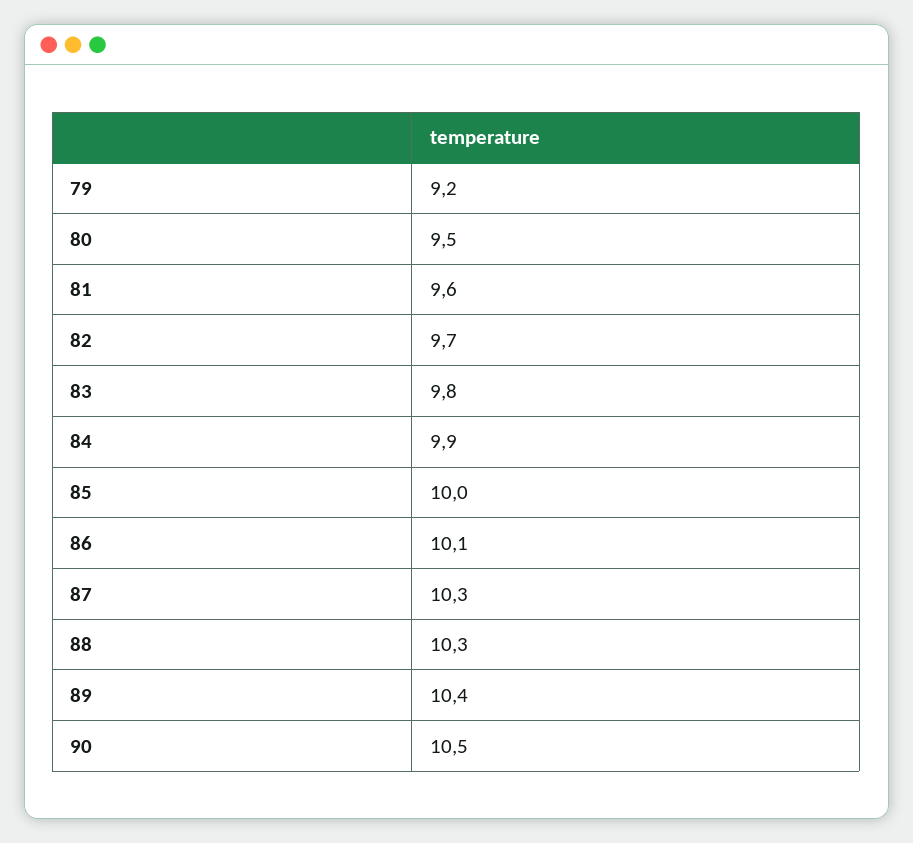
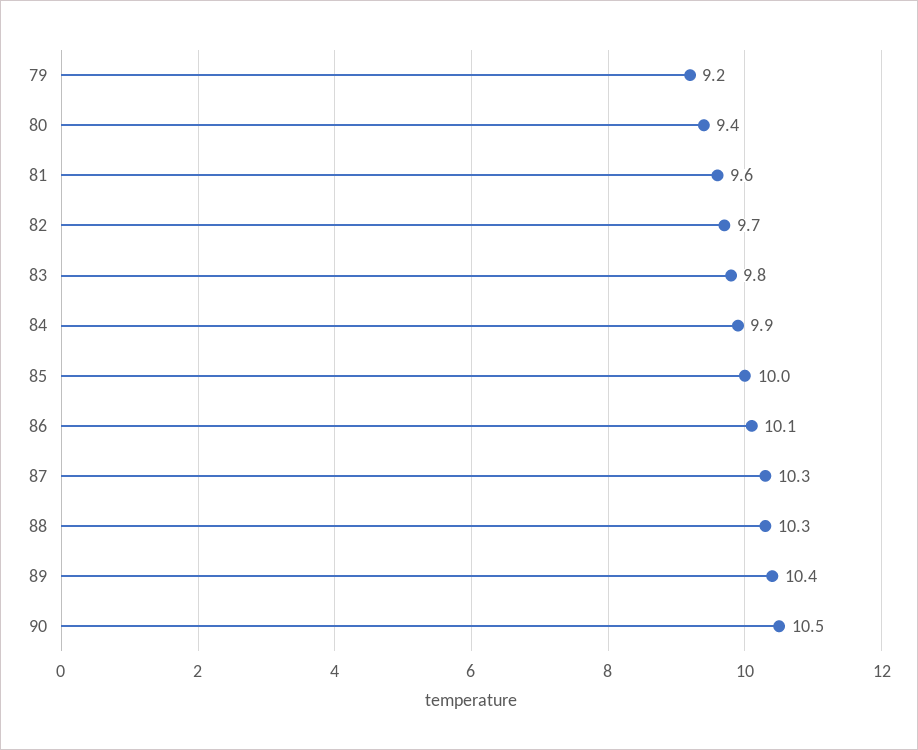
  {
    "79": 9.2,
-   "80": 9.5,
+   "80": 9.4,
    "81": 9.6,
    "82": 9.7,
    "83": 9.8,
    "84": 9.9,
    "85": 10,
    "86": 10.1,
    "87": 10.3,
    "88": 10.3,
    "89": 10.4,
    "90": 10.5
  }

